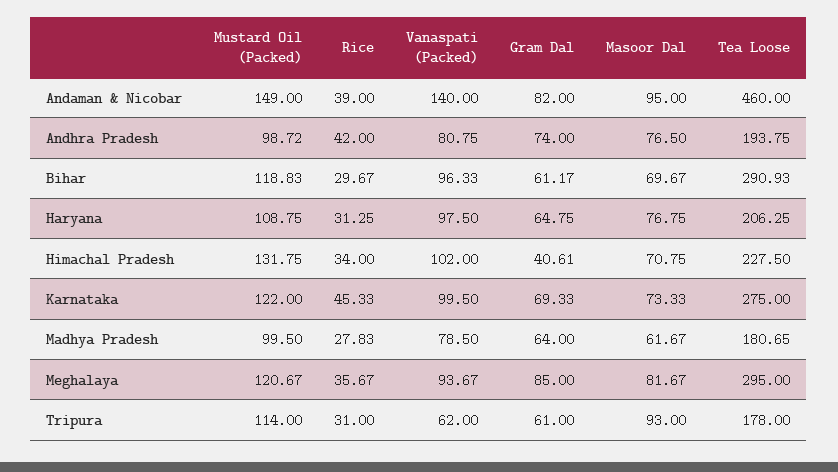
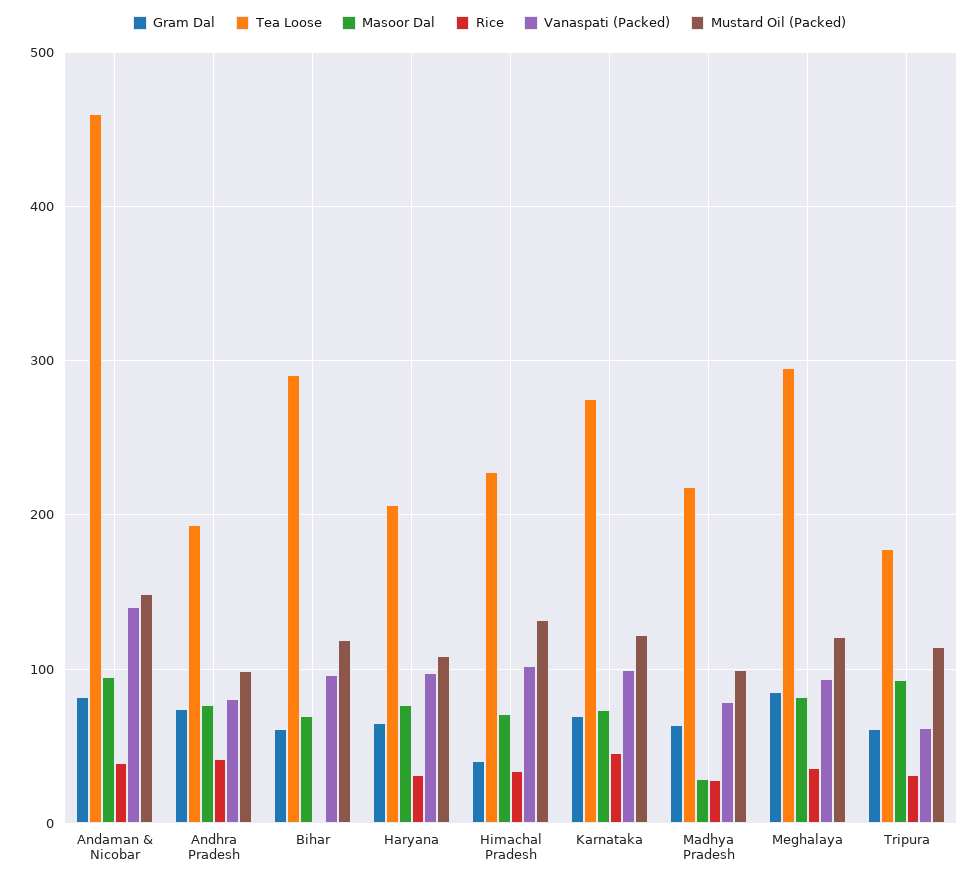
  {
    "Mustard Oil (Packed)": {
      "Andaman & Nicobar": 149,
      "Andhra Pradesh": 98.72,
      "Bihar": 118.83,
      "Haryana": 108.75,
      "Himachal Pradesh": 131.75,
      "Karnataka": 122,
      "Madhya Pradesh": 99.5,
      "Meghalaya": 120.67,
      "Tripura": 114
    },
    "Rice": {
      "Andaman & Nicobar": 39,
      "Andhra Pradesh": 42,
-     "Bihar": 29.67,
+     "Bihar": 0,
      "Haryana": 31.25,
      "Himachal Pradesh": 34,
      "Karnataka": 45.33,
      "Madhya Pradesh": 27.83,
      "Meghalaya": 35.67,
      "Tripura": 31
    },
    "Vanaspati (Packed)": {
      "Andaman & Nicobar": 140,
      "Andhra Pradesh": 80.75,
      "Bihar": 96.33,
      "Haryana": 97.5,
      "Himachal Pradesh": 102,
      "Karnataka": 99.5,
      "Madhya Pradesh": 78.5,
      "Meghalaya": 93.67,
      "Tripura": 62
    },
    "Gram Dal": {
      "Andaman & Nicobar": 82,
      "Andhra Pradesh": 74,
      "Bihar": 61.17,
      "Haryana": 64.75,
      "Himachal Pradesh": 40.61,
      "Karnataka": 69.33,
      "Madhya Pradesh": 64,
      "Meghalaya": 85,
      "Tripura": 61
    },
    "Masoor Dal": {
      "Andaman & Nicobar": 95,
      "Andhra Pradesh": 76.5,
      "Bihar": 69.67,
      "Haryana": 76.75,
      "Himachal Pradesh": 70.75,
      "Karnataka": 73.33,
-     "Madhya Pradesh": 61.67,
+     "Madhya Pradesh": 30,
      "Meghalaya": 81.67,
      "Tripura": 93
    },
    "Tea Loose": {
      "Andaman & Nicobar": 460,
      "Andhra Pradesh": 193.75,
      "Bihar": 290.93,
      "Haryana": 206.25,
      "Himachal Pradesh": 227.5,
      "Karnataka": 275,
-     "Madhya Pradesh": 180.65,
+     "Madhya Pradesh": 220,
      "Meghalaya": 295,
      "Tripura": 178
    }
  }

